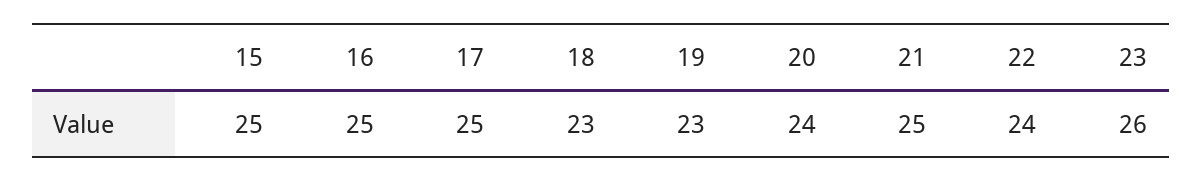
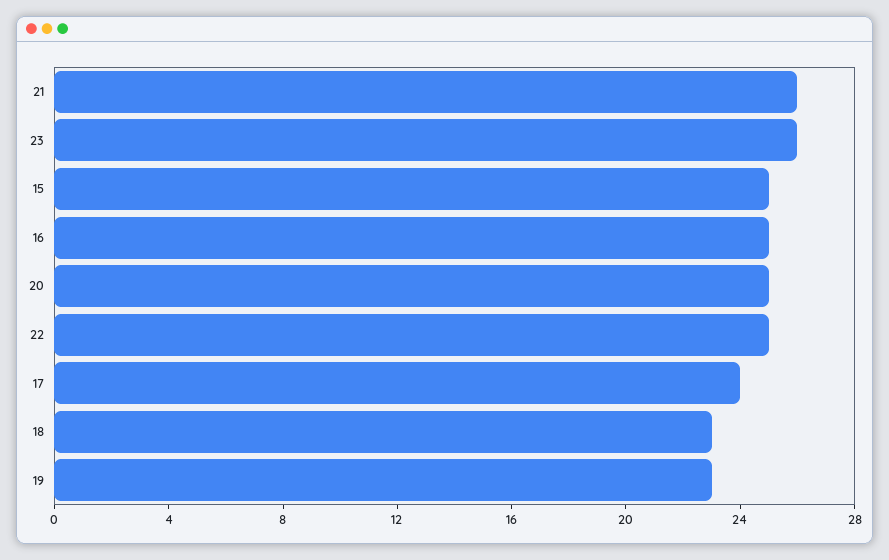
  {
    "15": 25,
    "16": 25,
-   "17": 25,
+   "17": 24,
    "18": 23,
    "19": 23,
-   "20": 24,
+   "20": 25,
-   "21": 25,
+   "21": 26,
-   "22": 24,
+   "22": 25,
    "23": 26
  }

